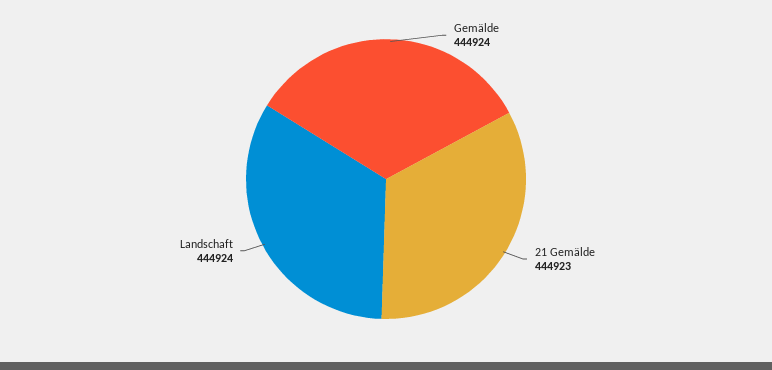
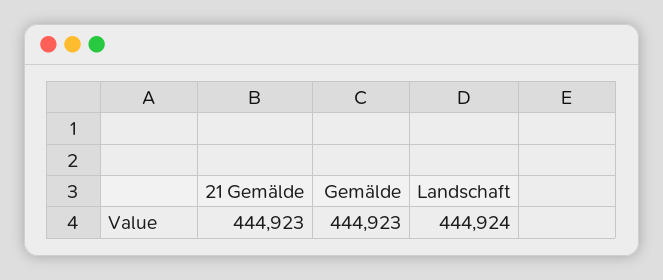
  {
-   "Gemälde": 444924,
+   "Gemälde": 444923,
    "21 Gemälde": 444923,
    "Landschaft": 444924
  }

